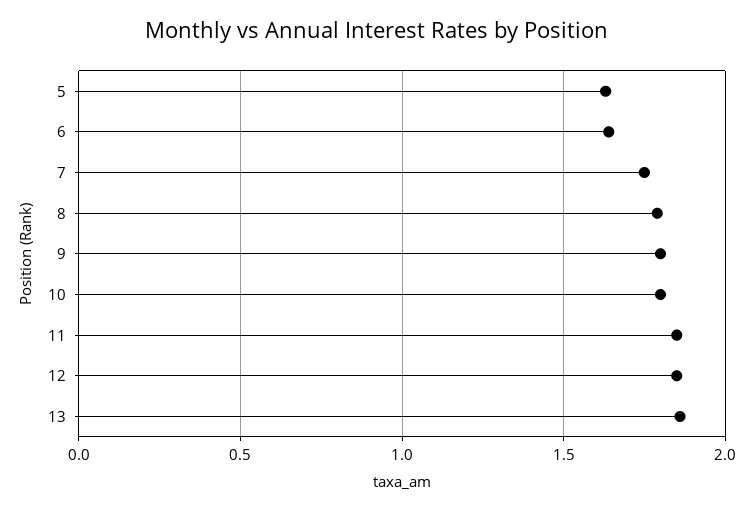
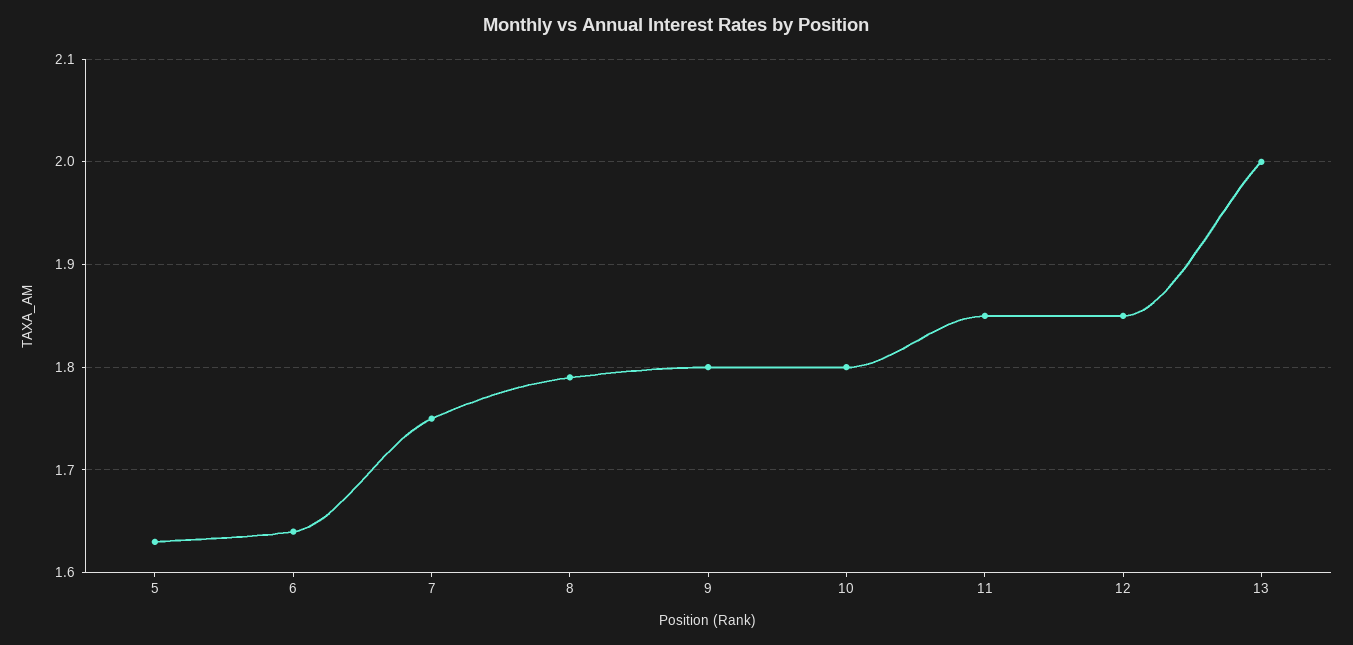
  {
    "5": 1.63,
    "6": 1.64,
    "7": 1.75,
    "8": 1.79,
    "9": 1.8,
    "10": 1.8,
    "11": 1.85,
    "12": 1.85,
-   "13": 1.85
+   "13": 2
  }

